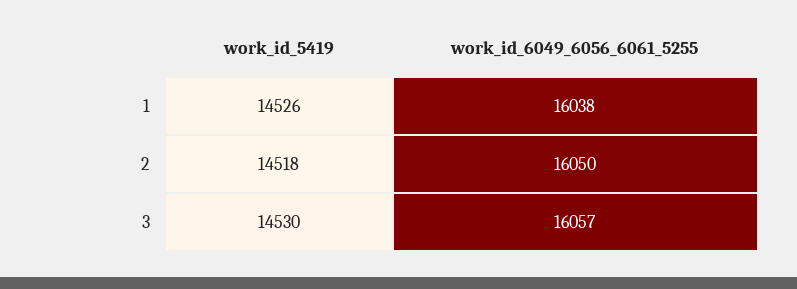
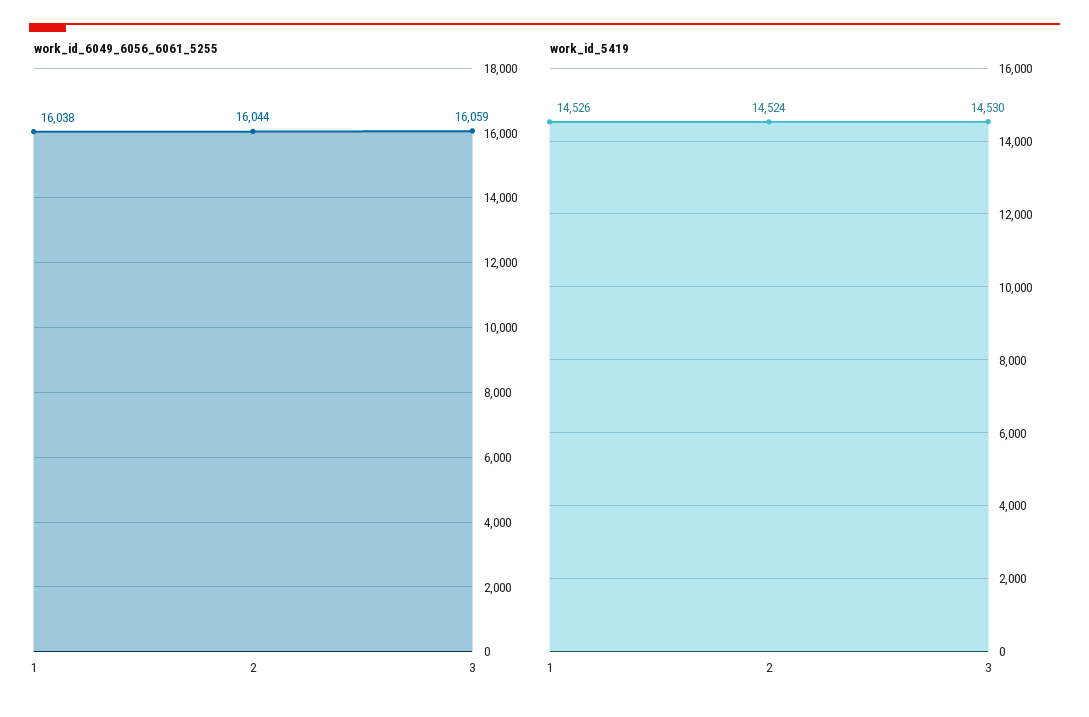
  {
    "work_id_5419": {
      "1": 14526,
-     "2": 14518,
+     "2": 14524,
      "3": 14530
    },
    "work_id_6049_6056_6061_5255": {
      "1": 16038,
-     "2": 16050,
+     "2": 16044,
-     "3": 16057
+     "3": 16059
    }
  }

